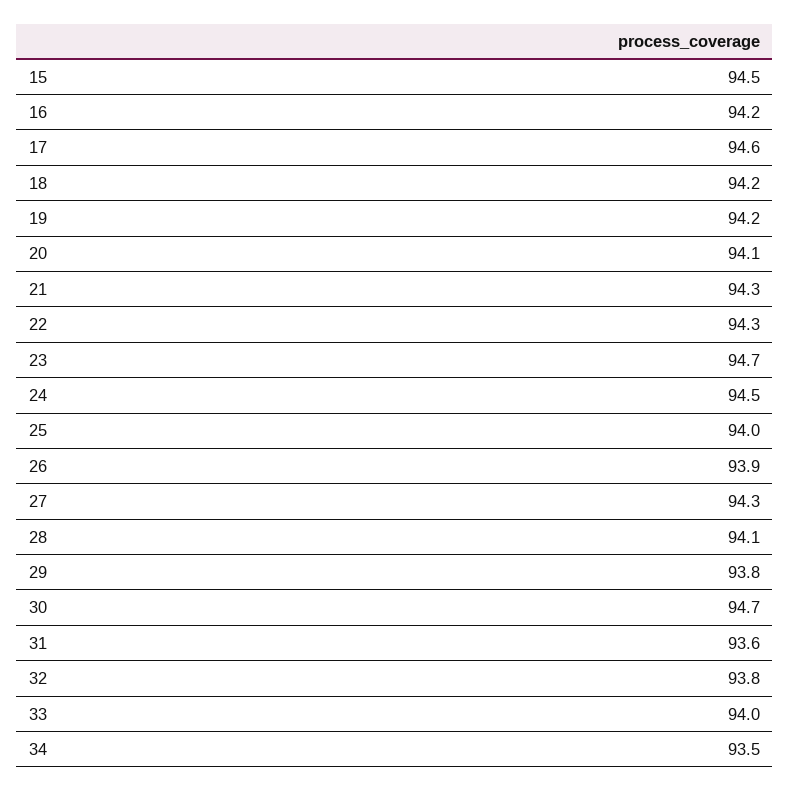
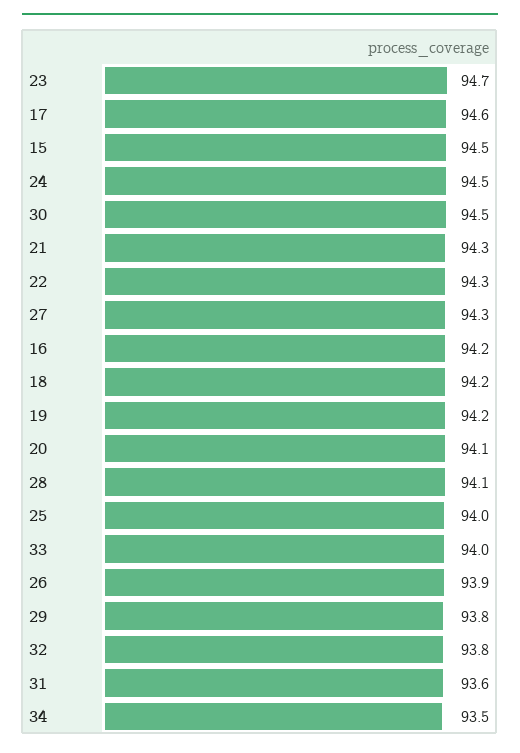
  {
    "15": 94.5,
    "16": 94.2,
    "17": 94.6,
    "18": 94.2,
    "19": 94.2,
    "20": 94.1,
    "21": 94.3,
    "22": 94.3,
    "23": 94.7,
    "24": 94.5,
    "25": 94,
    "26": 93.9,
    "27": 94.3,
    "28": 94.1,
    "29": 93.8,
-   "30": 94.7,
+   "30": 94.5,
    "31": 93.6,
    "32": 93.8,
    "33": 94,
    "34": 93.5
  }

